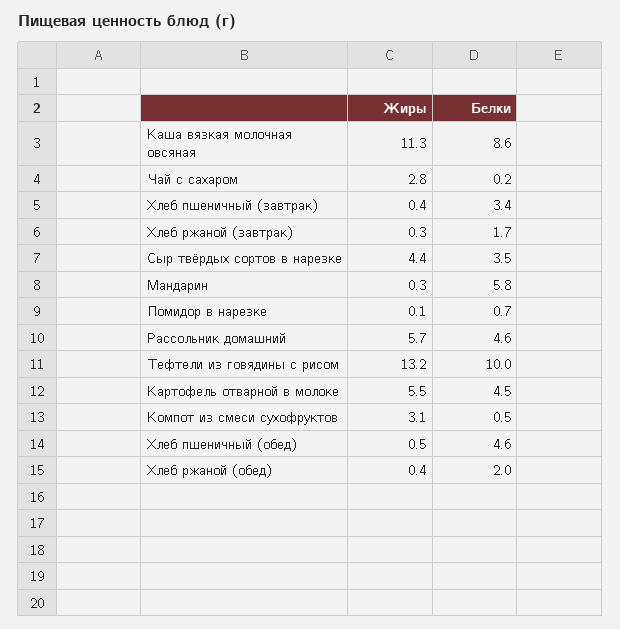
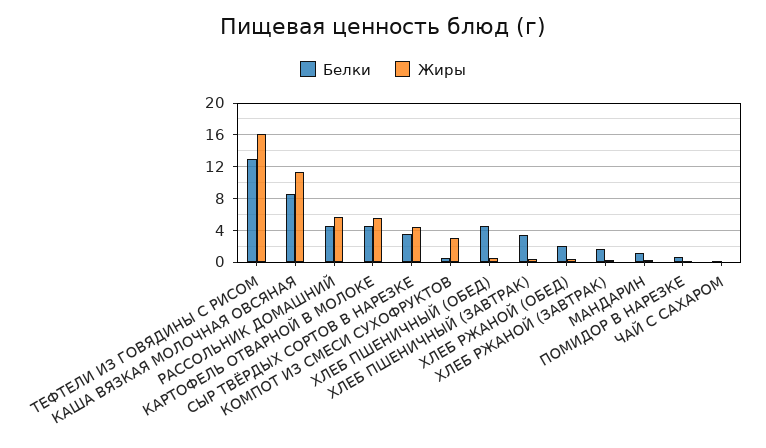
  {
    "Жиры": {
      "Каша вязкая молочная овсяная": 11.3,
-     "Чай с сахаром": 2.8,
+     "Чай с сахаром": 0,
      "Хлеб пшеничный (завтрак)": 0.4,
      "Хлеб ржаной (завтрак)": 0.3,
      "Сыр твёрдых сортов в нарезке": 4.4,
      "Мандарин": 0.3,
      "Помидор в нарезке": 0.1,
      "Рассольник домашний": 5.7,
-     "Тефтели из говядины с рисом": 13.2,
+     "Тефтели из говядины с рисом": 16,
      "Картофель отварной в молоке": 5.5,
      "Компот из смеси сухофруктов": 3.1,
      "Хлеб пшеничный (обед)": 0.5,
      "Хлеб ржаной (обед)": 0.4
    },
    "Белки": {
      "Каша вязкая молочная овсяная": 8.6,
      "Чай с сахаром": 0.2,
      "Хлеб пшеничный (завтрак)": 3.4,
      "Хлеб ржаной (завтрак)": 1.7,
      "Сыр твёрдых сортов в нарезке": 3.5,
-     "Мандарин": 5.8,
+     "Мандарин": 1,
      "Помидор в нарезке": 0.7,
      "Рассольник домашний": 4.6,
-     "Тефтели из говядины с рисом": 10,
+     "Тефтели из говядины с рисом": 13,
      "Картофель отварной в молоке": 4.5,
      "Компот из смеси сухофруктов": 0.5,
      "Хлеб пшеничный (обед)": 4.6,
      "Хлеб ржаной (обед)": 2
    }
  }

